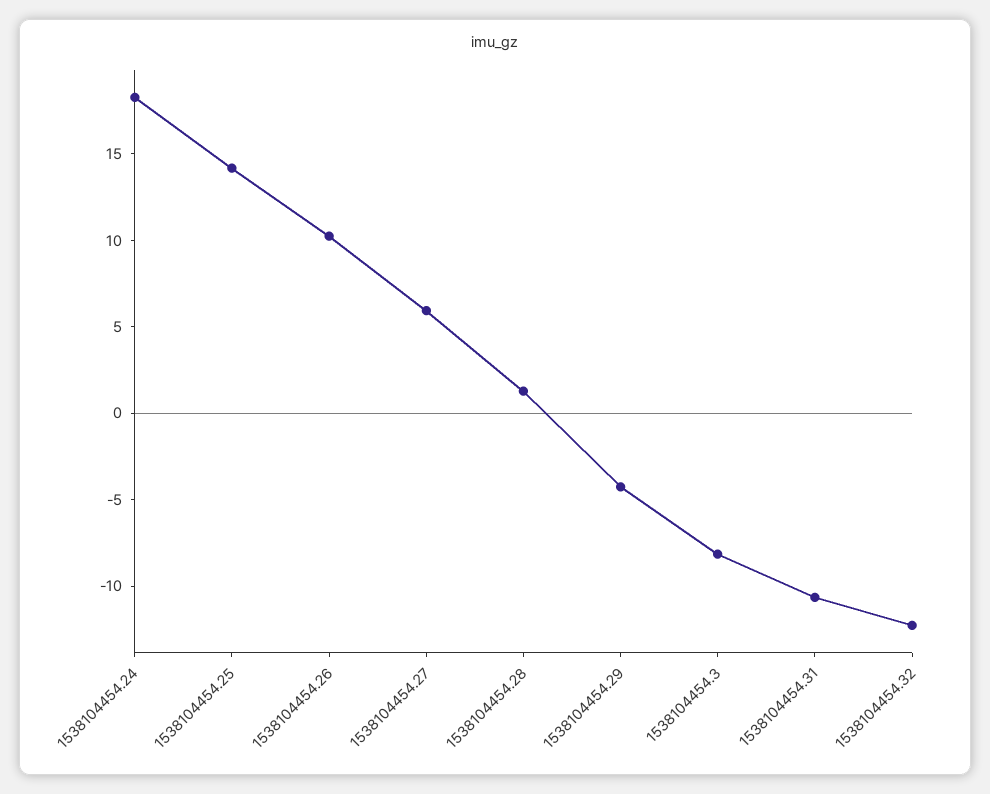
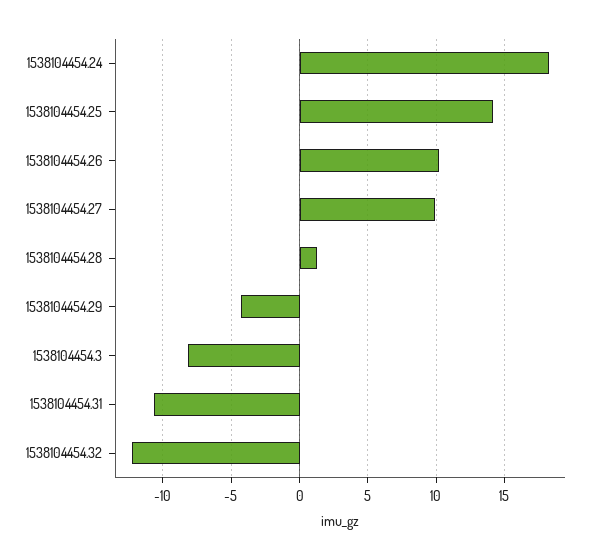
  {
    "1538104454.24": 18.5,
    "1538104454.25": 14,
    "1538104454.26": 10,
-   "1538104454.27": 6,
+   "1538104454.27": 10,
    "1538104454.28": 1.5,
    "1538104454.29": -4.5,
    "1538104454.3": -8,
    "1538104454.31": -10.5,
    "1538104454.32": -12.5
  }

